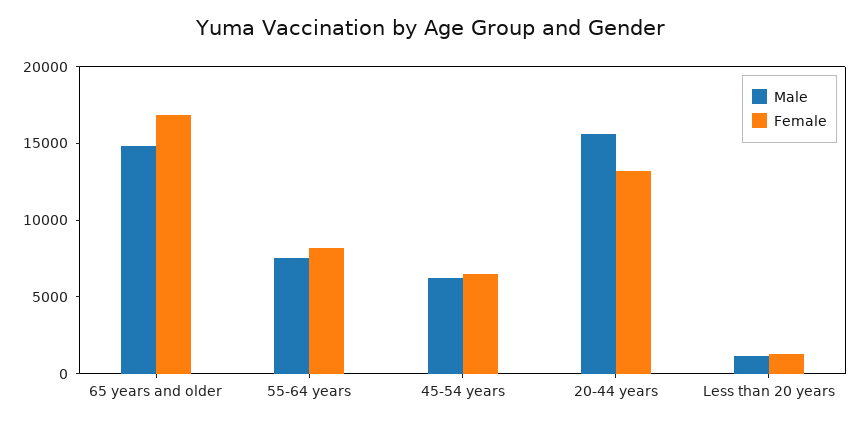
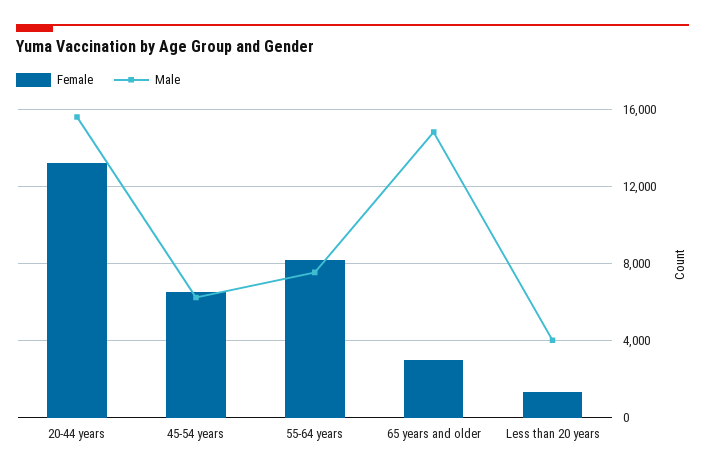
  {
    "Male": {
      "65 years and older": 15000,
      "55-64 years": 7500,
      "45-54 years": 6000,
      "20-44 years": 15500,
-     "Less than 20 years": 1000
+     "Less than 20 years": 4000
    },
    "Female": {
-     "65 years and older": 17000,
+     "65 years and older": 3000,
      "55-64 years": 8000,
      "45-54 years": 6500,
      "20-44 years": 13000,
      "Less than 20 years": 1500
    }
  }

